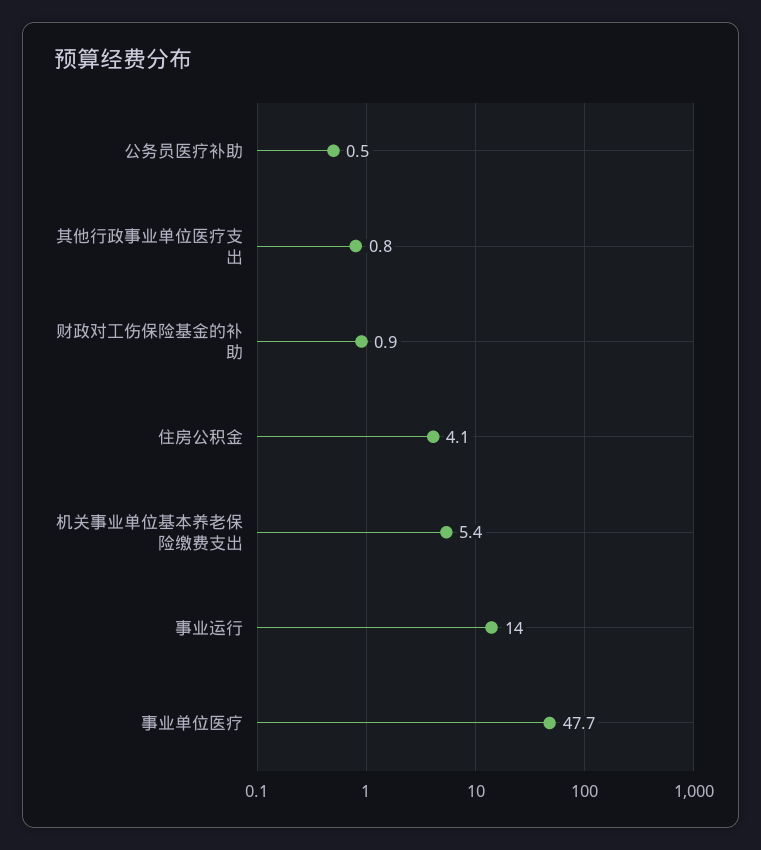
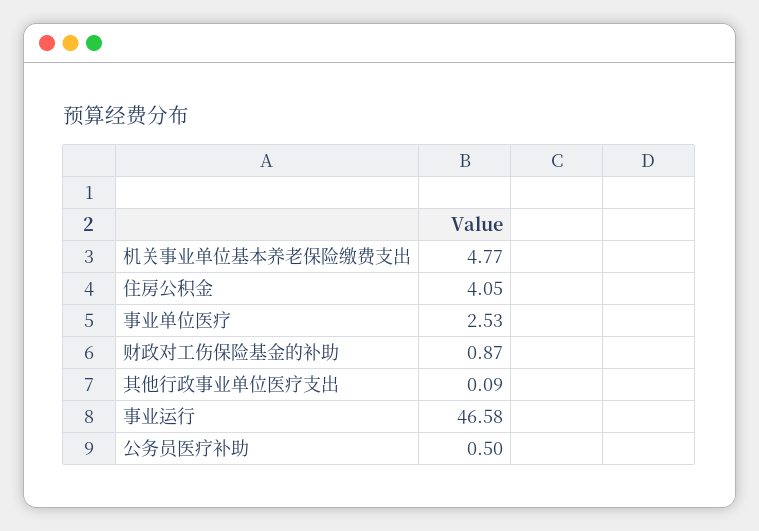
  {
    "公务员医疗补助": 0.5,
-   "其他行政事业单位医疗支出": 0.8,
+   "其他行政事业单位医疗支出": 0.09,
    "财政对工伤保险基金的补助": 0.87,
    "住房公积金": 4.05,
-   "机关事业单位基本养老保险缴费支出": 5.4,
+   "机关事业单位基本养老保险缴费支出": 4.77,
-   "事业运行": 14,
+   "事业运行": 46.58,
-   "事业单位医疗": 47.7
+   "事业单位医疗": 2.53
  }

